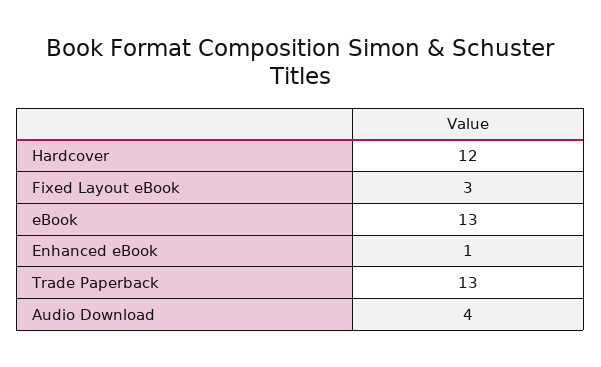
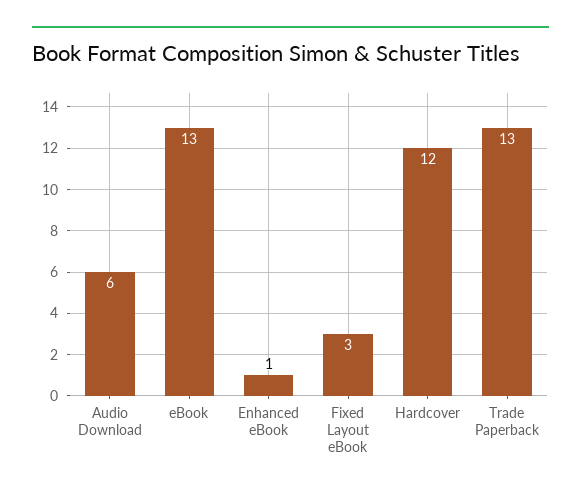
  {
    "Hardcover": 12,
    "Fixed Layout eBook": 3,
    "eBook": 13,
    "Enhanced eBook": 1,
    "Trade Paperback": 13,
-   "Audio Download": 4
+   "Audio Download": 6
  }

